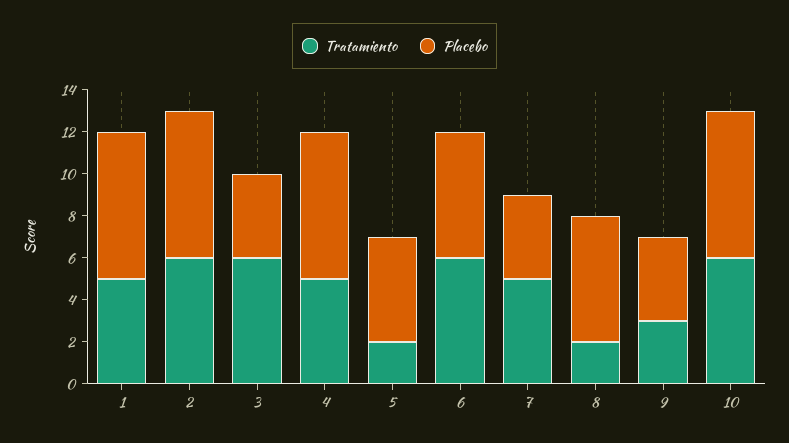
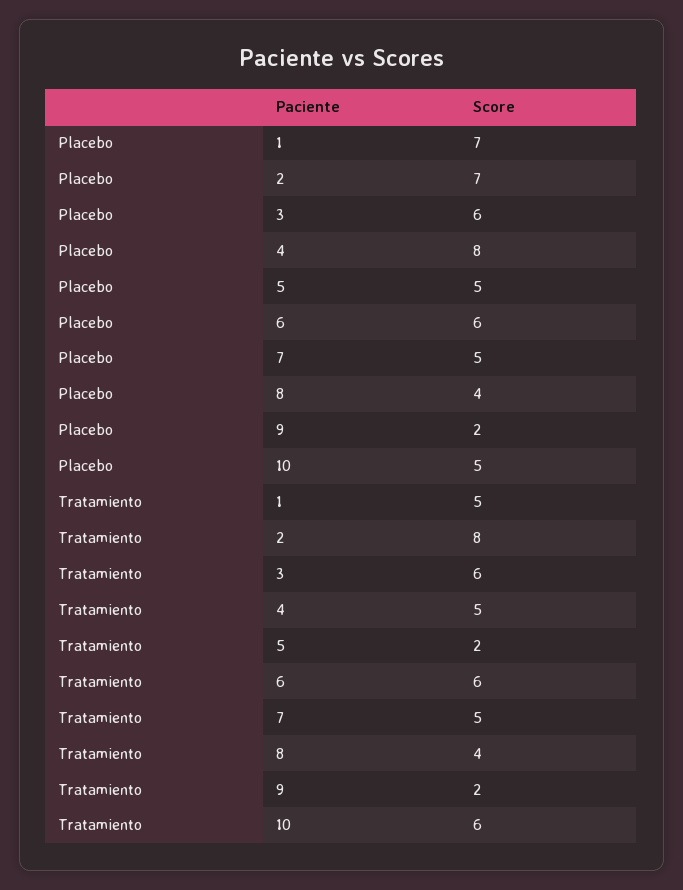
  {
    "Tratamiento": {
      "1": 5,
-     "2": 6,
+     "2": 8,
      "3": 6,
      "4": 5,
      "5": 2,
      "6": 6,
      "7": 5,
-     "8": 2,
+     "8": 4,
-     "9": 3,
+     "9": 2,
      "10": 6
    },
    "Placebo": {
      "1": 7,
      "2": 7,
-     "3": 4,
+     "3": 6,
-     "4": 7,
+     "4": 8,
      "5": 5,
      "6": 6,
-     "7": 4,
+     "7": 5,
-     "8": 6,
+     "8": 4,
-     "9": 4,
+     "9": 2,
-     "10": 7
+     "10": 5
    }
  }

